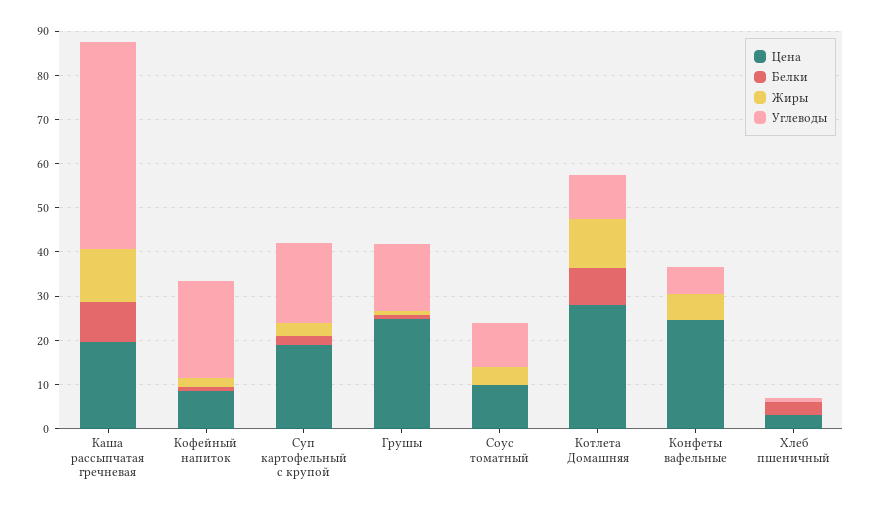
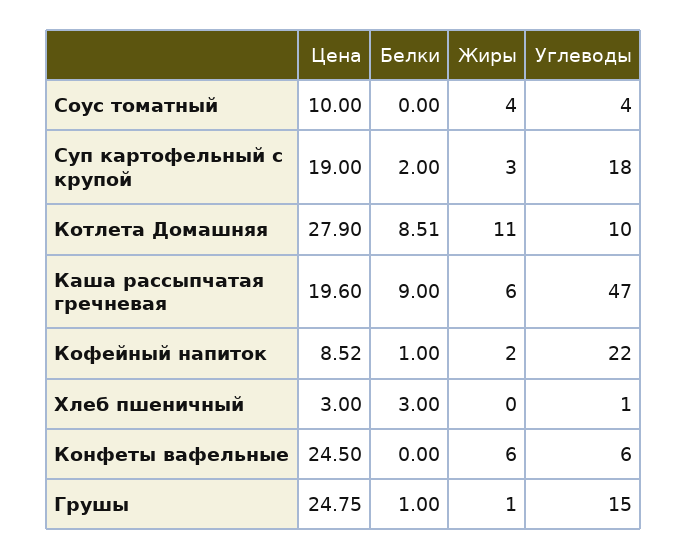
  {
    "Цена": {
      "Каша рассыпчатая гречневая": 19.6,
      "Кофейный напиток": 8.52,
      "Суп картофельный с крупой": 19,
      "Грушы": 24.75,
      "Соус томатный": 10,
      "Котлета Домашняя": 27.9,
      "Конфеты вафельные": 24.5,
      "Хлеб пшеничный": 3
    },
    "Белки": {
      "Каша рассыпчатая гречневая": 9,
      "Кофейный напиток": 1,
      "Суп картофельный с крупой": 2,
      "Грушы": 1,
      "Соус томатный": 0,
      "Котлета Домашняя": 8.51,
      "Конфеты вафельные": 0,
      "Хлеб пшеничный": 3
    },
    "Жиры": {
-     "Каша рассыпчатая гречневая": 12,
+     "Каша рассыпчатая гречневая": 6,
      "Кофейный напиток": 2,
      "Суп картофельный с крупой": 3,
      "Грушы": 1,
      "Соус томатный": 4,
      "Котлета Домашняя": 11,
      "Конфеты вафельные": 6,
      "Хлеб пшеничный": 0
    },
    "Углеводы": {
      "Каша рассыпчатая гречневая": 47,
      "Кофейный напиток": 22,
      "Суп картофельный с крупой": 18,
      "Грушы": 15,
-     "Соус томатный": 10,
+     "Соус томатный": 4,
      "Котлета Домашняя": 10,
      "Конфеты вафельные": 6,
      "Хлеб пшеничный": 1
    }
  }

